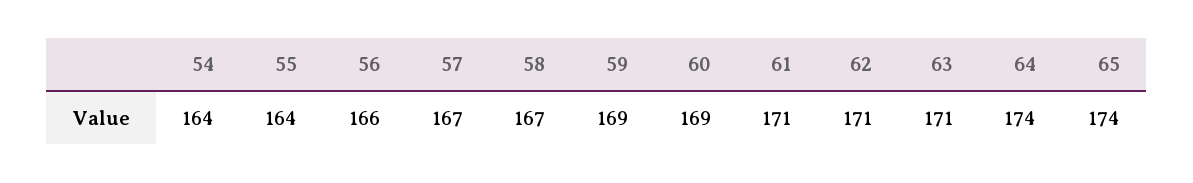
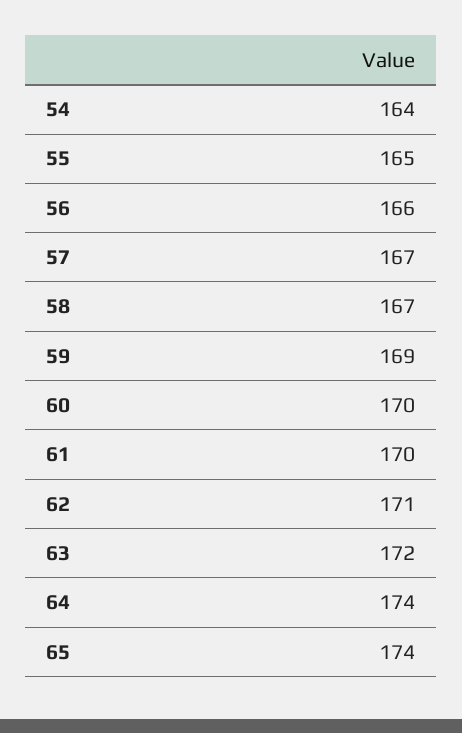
  {
    "54": 164,
-   "55": 164,
+   "55": 165,
    "56": 166,
    "57": 167,
    "58": 167,
    "59": 169,
-   "60": 169,
+   "60": 170,
-   "61": 171,
+   "61": 170,
    "62": 171,
-   "63": 171,
+   "63": 172,
    "64": 174,
    "65": 174
  }

